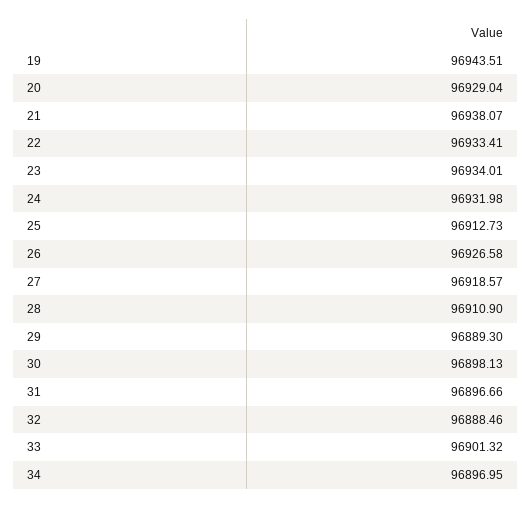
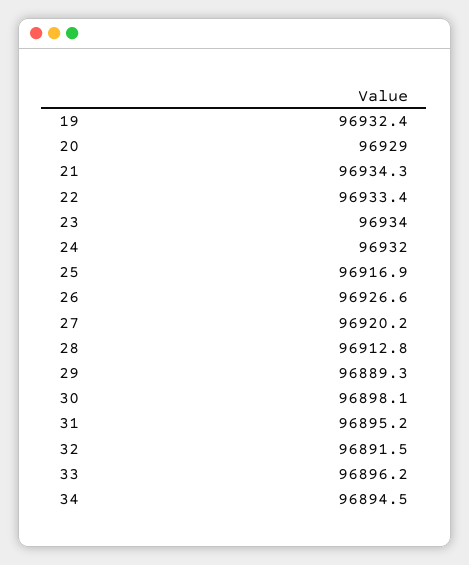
  {
-   "19": 96943.51,
+   "19": 96932.4,
    "20": 96929.04,
-   "21": 96938.07,
+   "21": 96934.3,
    "22": 96933.41,
    "23": 96934.01,
    "24": 96931.98,
-   "25": 96912.73,
+   "25": 96916.9,
    "26": 96926.58,
-   "27": 96918.57,
+   "27": 96920.2,
-   "28": 96910.9,
+   "28": 96912.8,
    "29": 96889.3,
    "30": 96898.13,
-   "31": 96896.66,
+   "31": 96895.2,
-   "32": 96888.46,
+   "32": 96891.5,
-   "33": 96901.32,
+   "33": 96896.2,
-   "34": 96896.95
+   "34": 96894.5
  }

